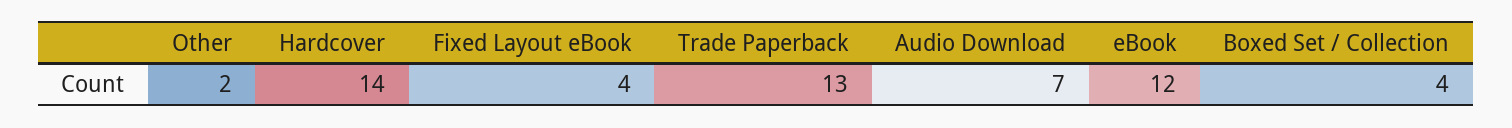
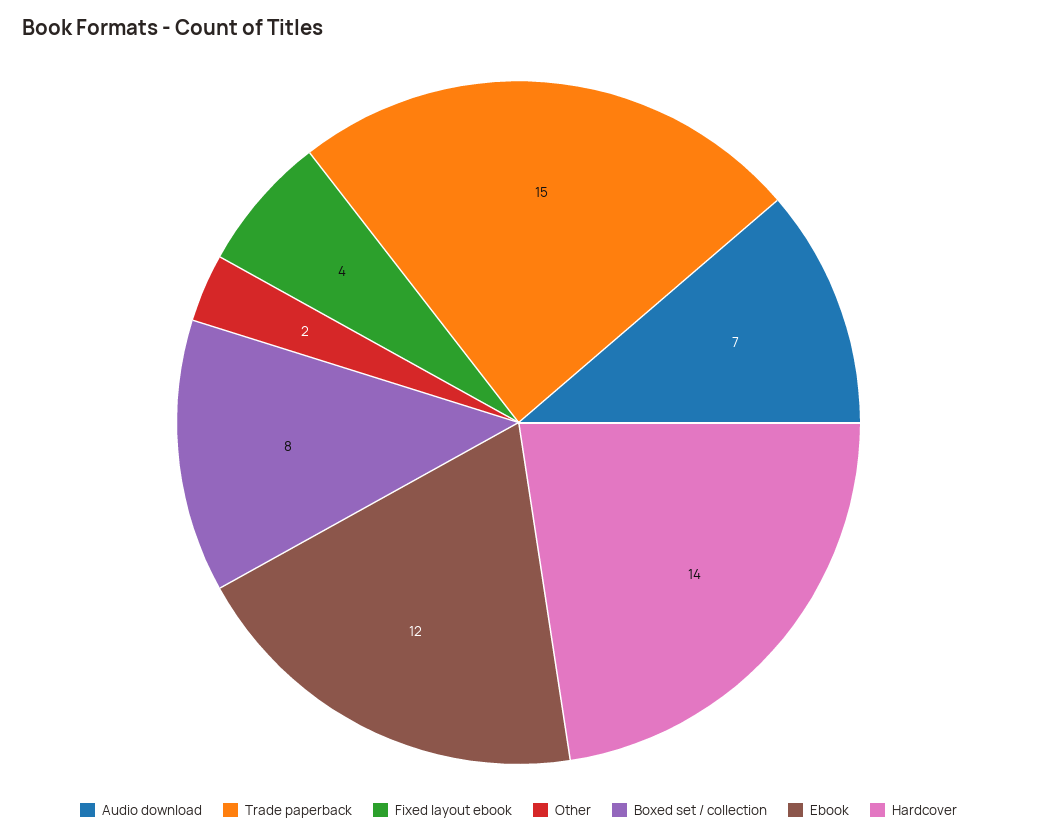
  {
    "Other": 2,
    "Hardcover": 14,
    "Fixed Layout eBook": 4,
-   "Trade Paperback": 13,
+   "Trade Paperback": 15,
    "Audio Download": 7,
    "eBook": 12,
-   "Boxed Set / Collection": 4
+   "Boxed Set / Collection": 8
  }

